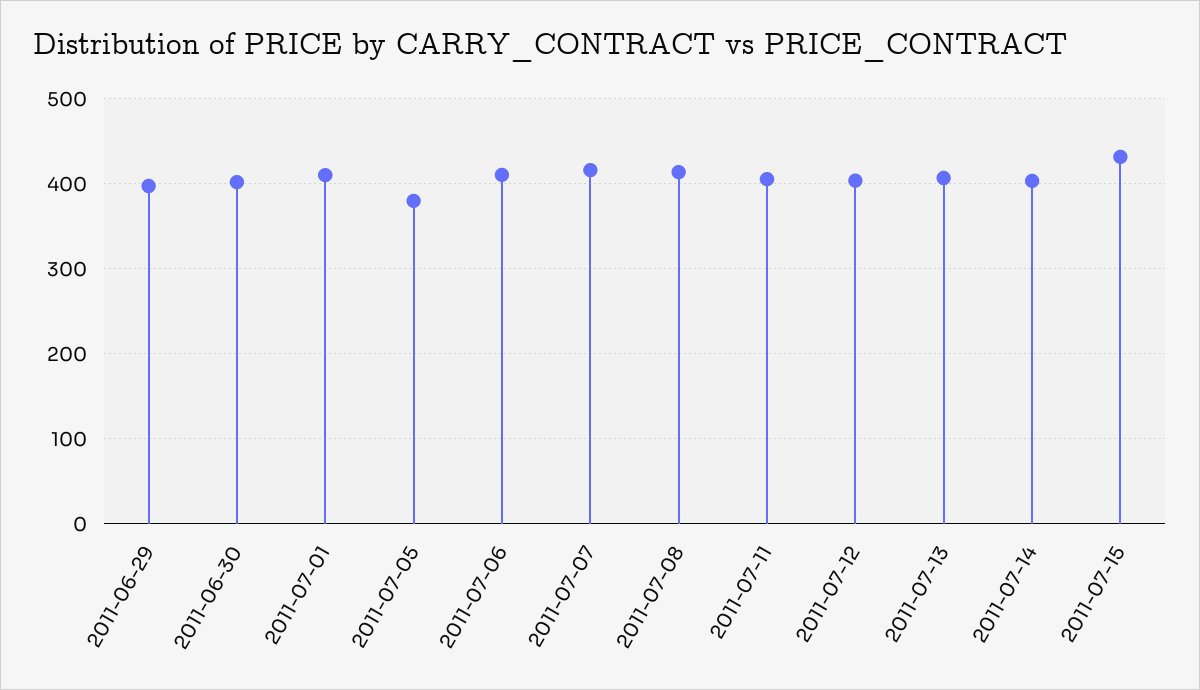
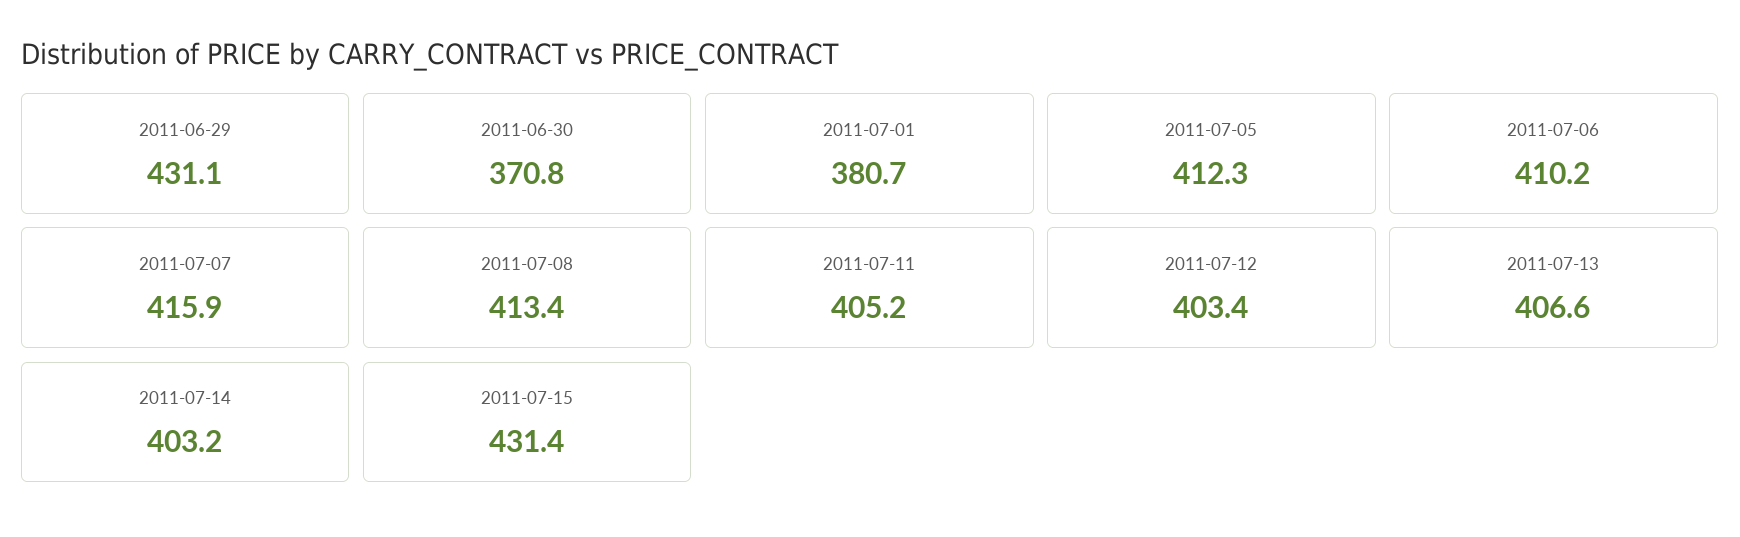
  {
-   "2011-06-29": 400,
+   "2011-06-29": 431.1,
-   "2011-06-30": 400,
+   "2011-06-30": 370.8,
-   "2011-07-01": 410,
+   "2011-07-01": 380.7,
-   "2011-07-05": 380,
+   "2011-07-05": 412.3,
    "2011-07-06": 410.2,
    "2011-07-07": 415.9,
    "2011-07-08": 413.4,
    "2011-07-11": 405.2,
    "2011-07-12": 403.4,
    "2011-07-13": 406.6,
    "2011-07-14": 403.2,
    "2011-07-15": 431.4
  }

